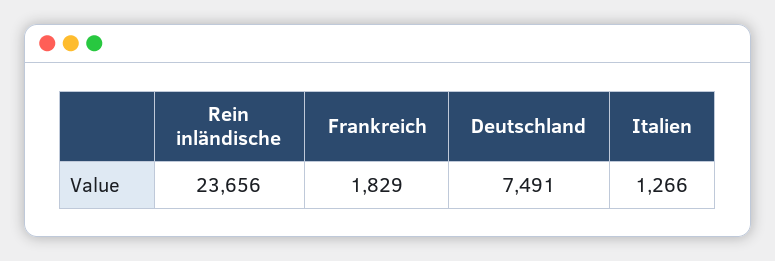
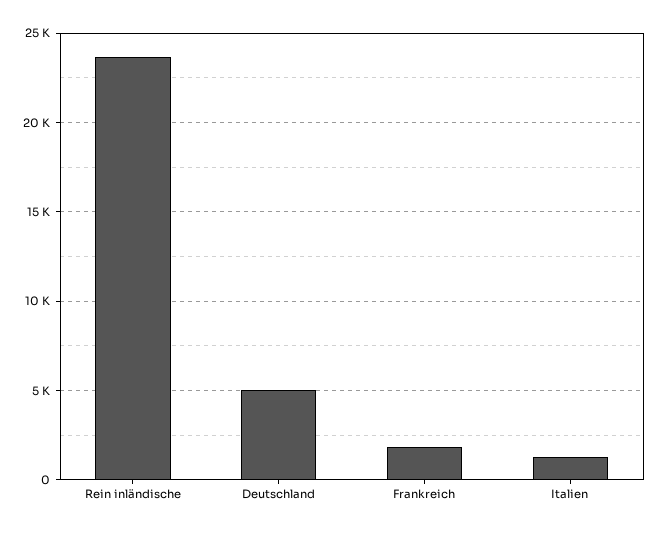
  {
    "Rein inländische": 23656,
    "Frankreich": 1829,
-   "Deutschland": 7491,
+   "Deutschland": 5000,
    "Italien": 1266
  }

